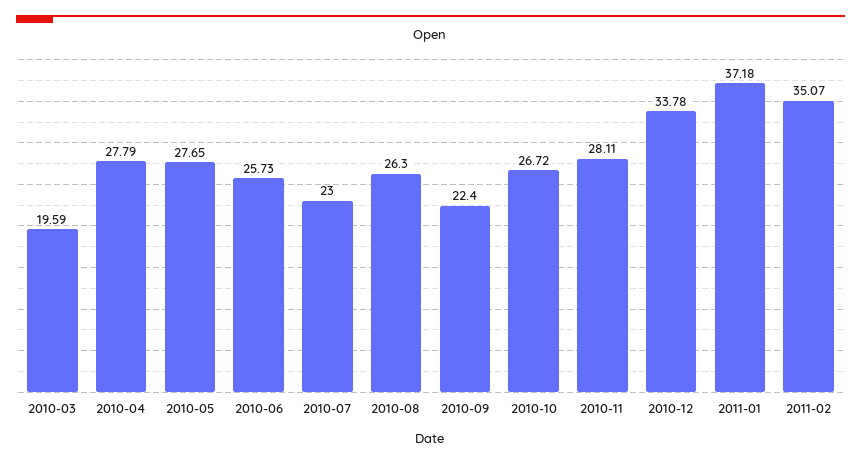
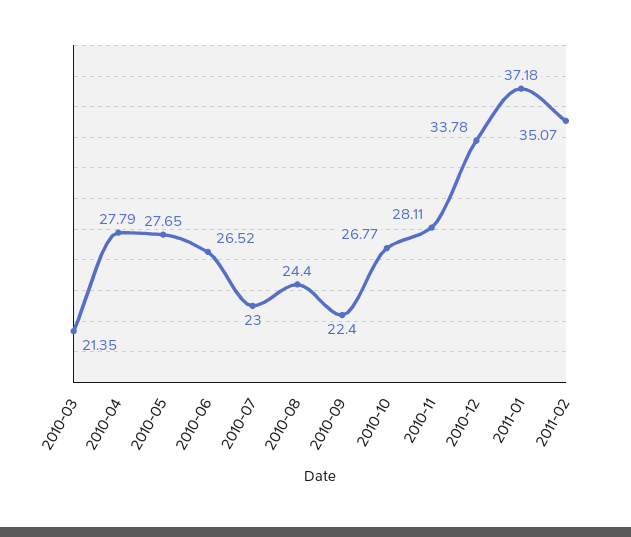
  {
-   "2010-03": 19.59,
+   "2010-03": 21.35,
    "2010-04": 27.79,
    "2010-05": 27.65,
-   "2010-06": 25.73,
+   "2010-06": 26.52,
    "2010-07": 23,
-   "2010-08": 26.3,
+   "2010-08": 24.4,
    "2010-09": 22.4,
-   "2010-10": 26.72,
+   "2010-10": 26.77,
    "2010-11": 28.11,
    "2010-12": 33.78,
    "2011-01": 37.18,
    "2011-02": 35.07
  }

